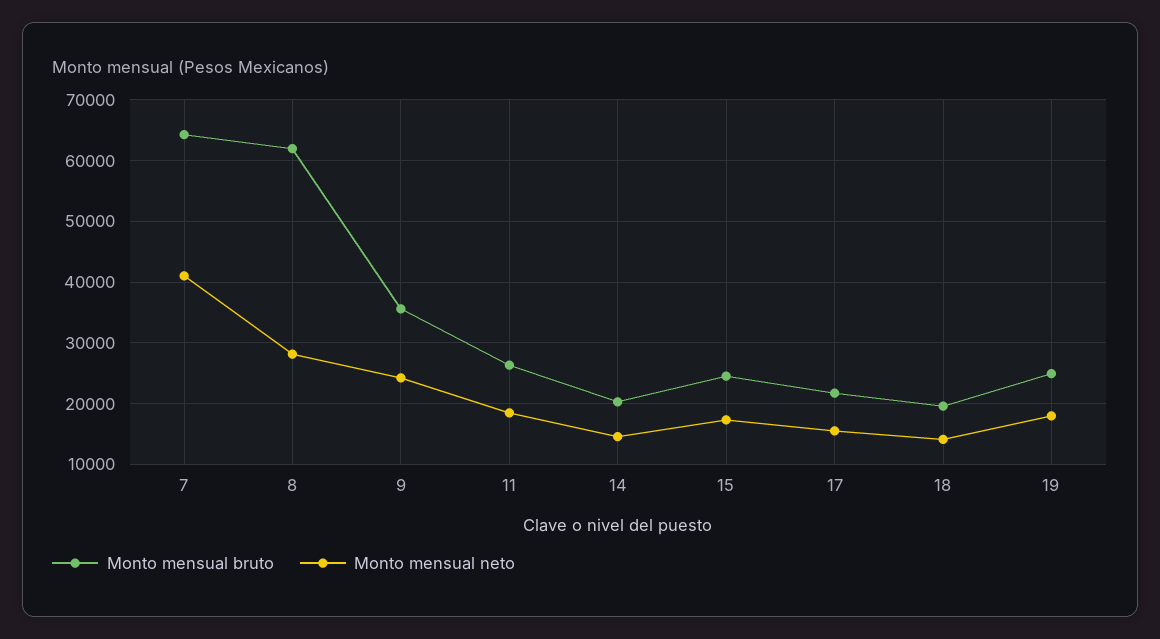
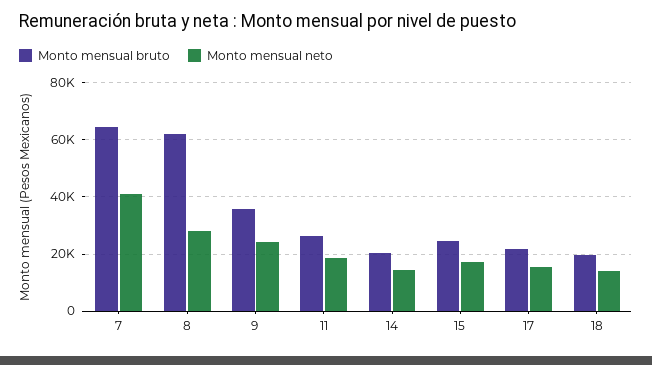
  {
    "Monto mensual bruto": {
      "7": 64000,
      "8": 62000,
      "9": 36000,
      "11": 26000,
      "14": 20000,
      "15": 25000,
      "17": 22000,
-     "18": 20000,
+     "18": 20000
-     "19": 25000
    },
    "Monto mensual neto": {
      "7": 41000,
      "8": 28000,
      "9": 24000,
      "11": 18000,
      "14": 15000,
      "15": 17000,
      "17": 16000,
-     "18": 14000,
+     "18": 14000
-     "19": 18000
    }
  }

